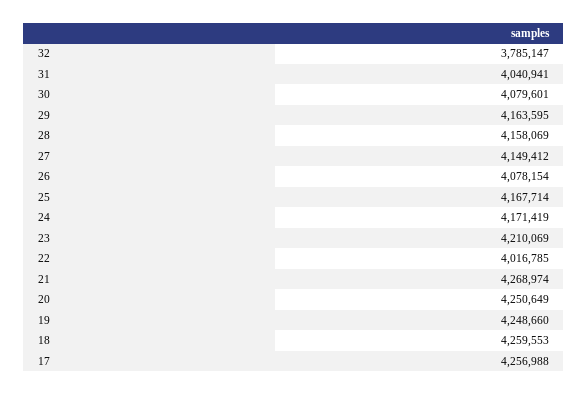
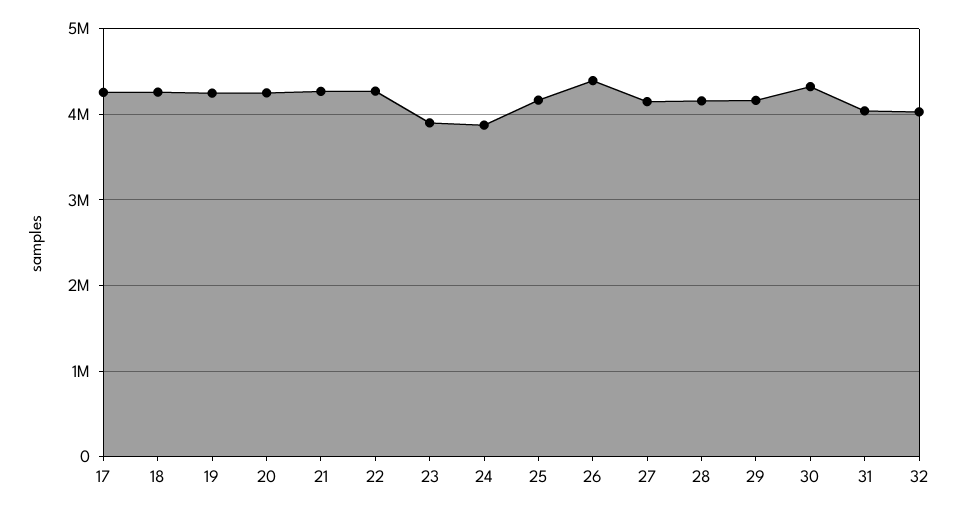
  {
-   "32": 3785147,
+   "32": 4000000,
    "31": 4040941,
-   "30": 4079601,
+   "30": 4300000,
    "29": 4163595,
    "28": 4158069,
    "27": 4149412,
-   "26": 4078154,
+   "26": 4400000,
    "25": 4167714,
-   "24": 4171419,
+   "24": 3900000,
-   "23": 4210069,
+   "23": 3900000,
-   "22": 4016785,
+   "22": 4300000,
    "21": 4268974,
    "20": 4250649,
    "19": 4248660,
    "18": 4259553,
    "17": 4256988
  }

